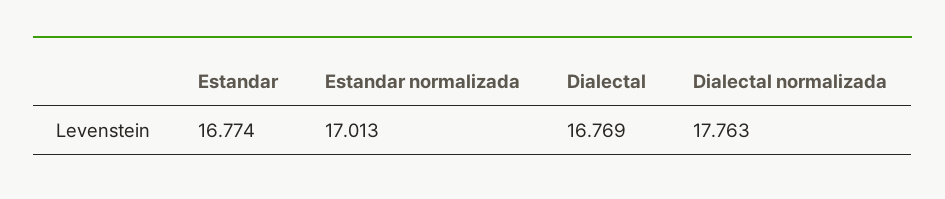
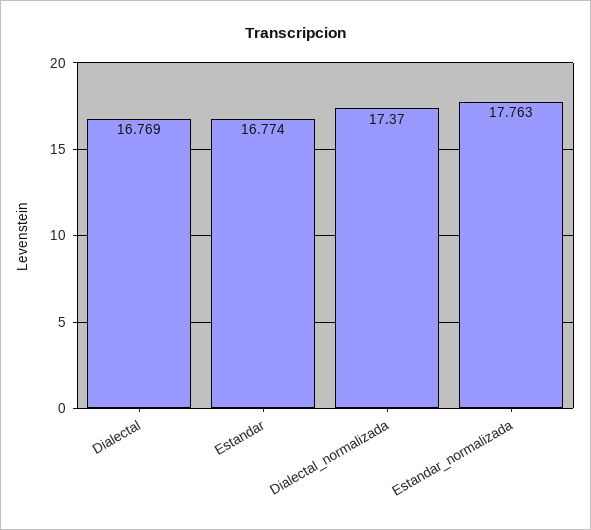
  {
    "Estandar": 16.774,
-   "Estandar normalizada": 17.013,
+   "Estandar normalizada": 17.763,
    "Dialectal": 16.769,
-   "Dialectal normalizada": 17.763
+   "Dialectal normalizada": 17.37
  }

